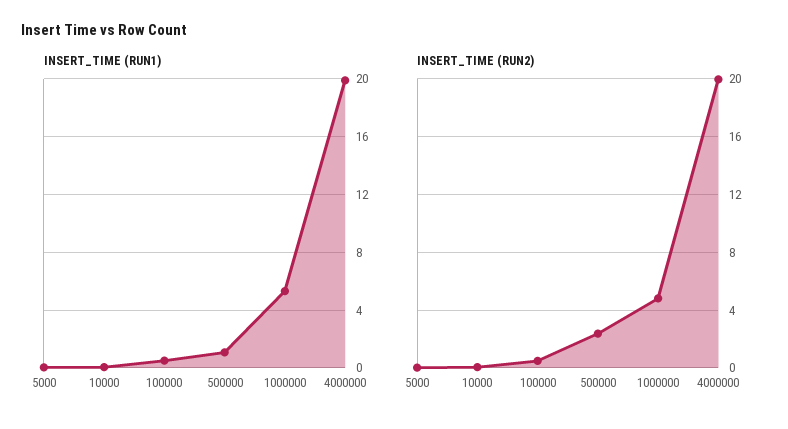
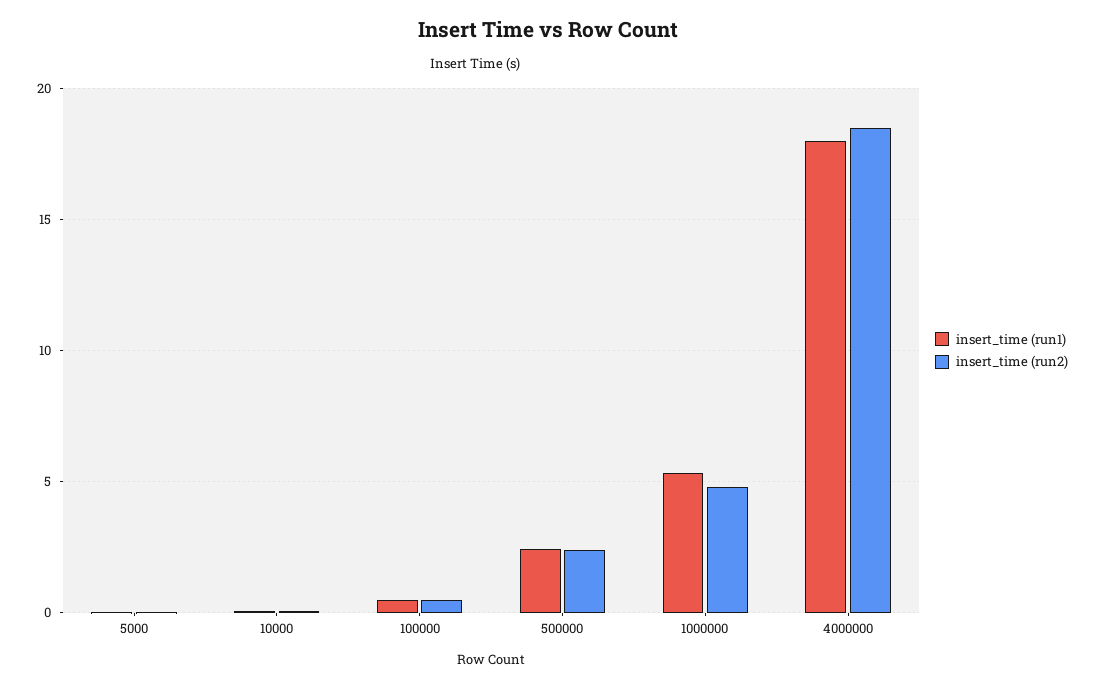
  {
    "INSERT_TIME (RUN1)": {
      "5000": 0,
      "10000": 0,
      "100000": 0.5,
-     "500000": 1,
+     "500000": 2.5,
      "1000000": 5.5,
-     "4000000": 20
+     "4000000": 18
    },
    "INSERT_TIME (RUN2)": {
      "5000": 0,
      "10000": 0,
      "100000": 0.5,
      "500000": 2.5,
      "1000000": 5,
-     "4000000": 20
+     "4000000": 18.5
    }
  }

